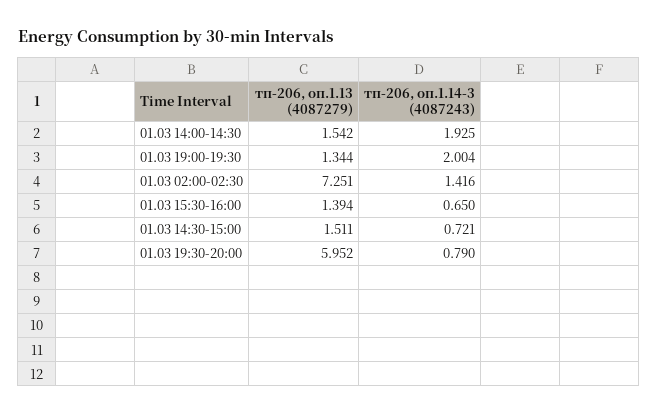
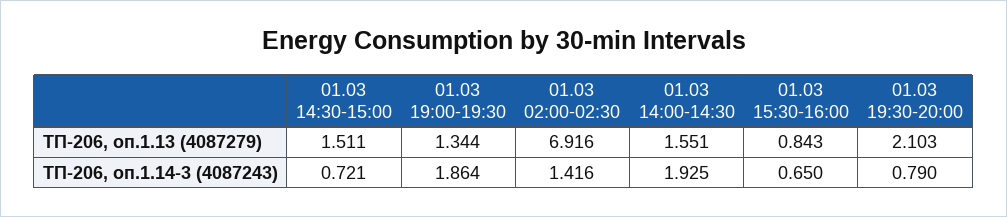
  {
    "тп-206, оп.1.13 (4087279)": {
-     "01.03 14:00-14:30": 1.542,
+     "01.03 14:00-14:30": 1.551,
      "01.03 19:00-19:30": 1.344,
-     "01.03 02:00-02:30": 7.251,
+     "01.03 02:00-02:30": 6.916,
-     "01.03 15:30-16:00": 1.394,
+     "01.03 15:30-16:00": 0.843,
      "01.03 14:30-15:00": 1.511,
-     "01.03 19:30-20:00": 5.952
+     "01.03 19:30-20:00": 2.103
    },
    "тп-206, оп.1.14-3 (4087243)": {
      "01.03 14:00-14:30": 1.925,
-     "01.03 19:00-19:30": 2.004,
+     "01.03 19:00-19:30": 1.864,
      "01.03 02:00-02:30": 1.416,
      "01.03 15:30-16:00": 0.65,
      "01.03 14:30-15:00": 0.721,
      "01.03 19:30-20:00": 0.79
    }
  }

